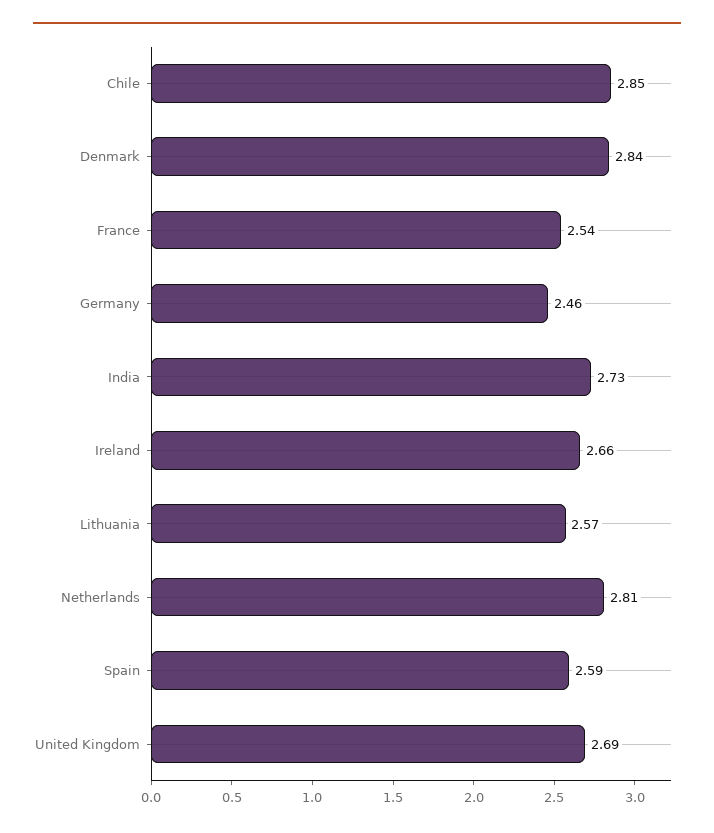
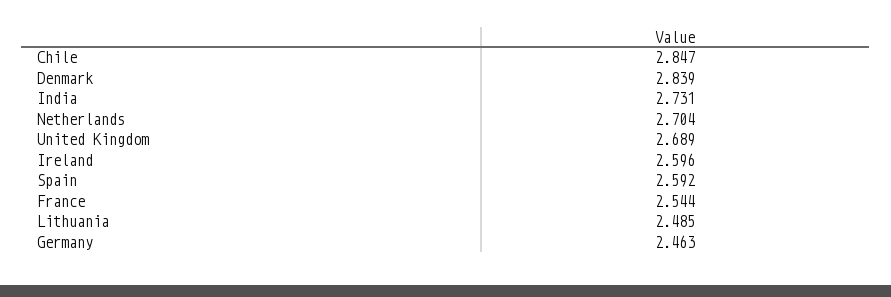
  {
    "Chile": 2.847,
    "Denmark": 2.839,
    "France": 2.544,
    "Germany": 2.463,
    "India": 2.731,
-   "Ireland": 2.66,
+   "Ireland": 2.596,
-   "Lithuania": 2.57,
+   "Lithuania": 2.485,
-   "Netherlands": 2.81,
+   "Netherlands": 2.704,
    "Spain": 2.592,
    "United Kingdom": 2.689
  }

